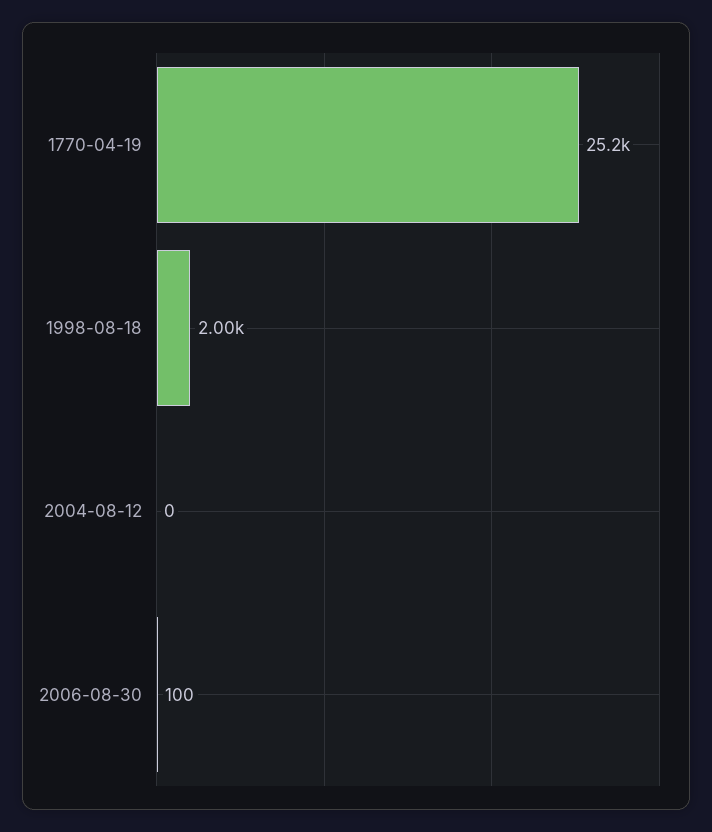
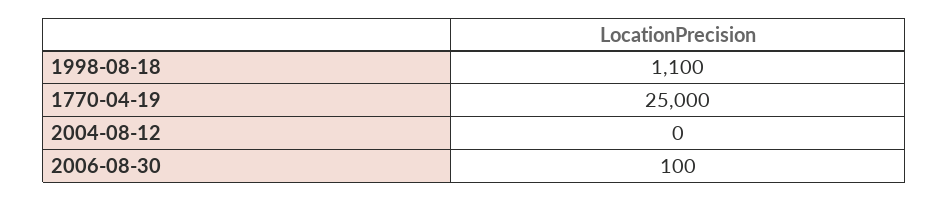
  {
-   "1770-04-19": 25200,
+   "1770-04-19": 25000,
-   "1998-08-18": 2000,
+   "1998-08-18": 1100,
    "2004-08-12": 0,
    "2006-08-30": 100
  }

